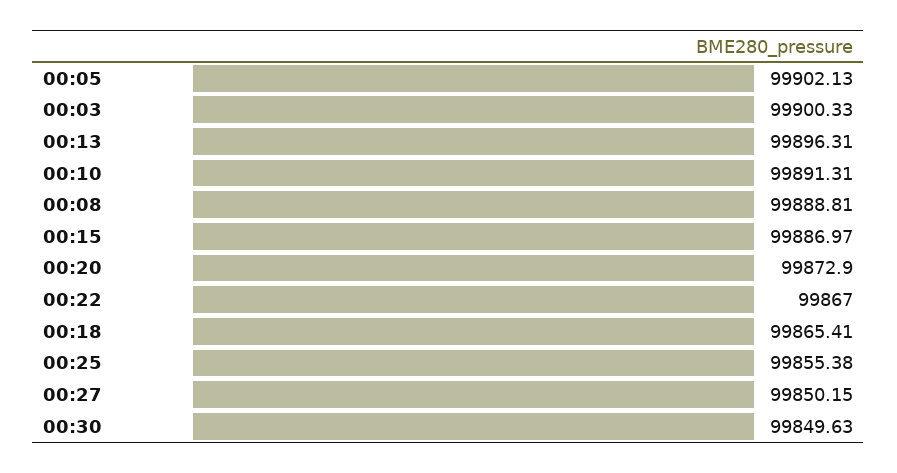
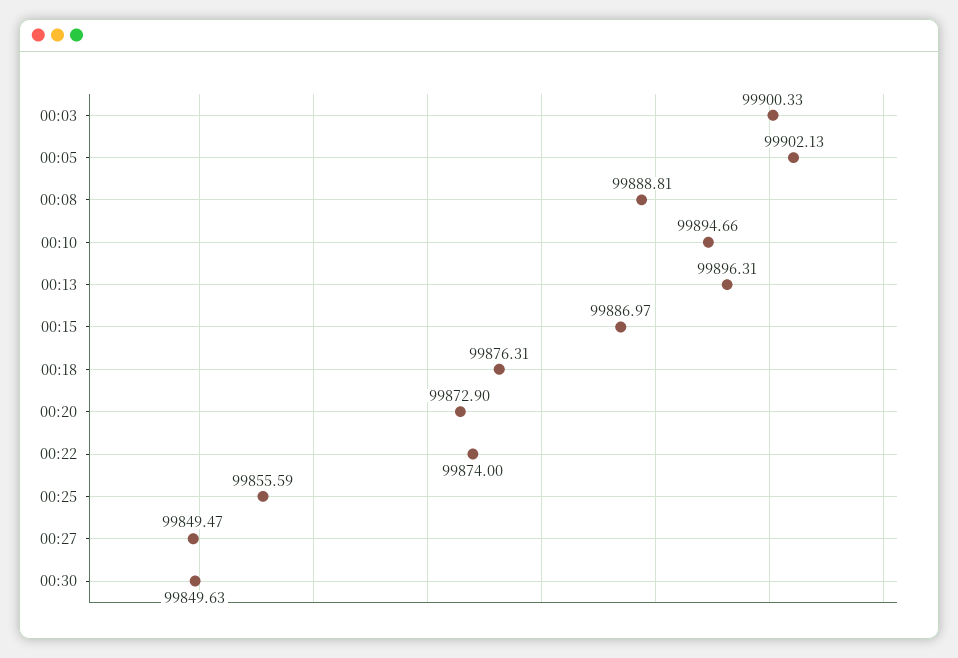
  {
    "00:05": 99902.13,
    "00:03": 99900.33,
    "00:13": 99896.31,
-   "00:10": 99891.31,
+   "00:10": 99894.66,
    "00:08": 99888.81,
    "00:15": 99886.97,
    "00:20": 99872.9,
-   "00:22": 99867,
+   "00:22": 99874,
-   "00:18": 99865.41,
+   "00:18": 99876.31,
-   "00:25": 99855.38,
+   "00:25": 99855.59,
-   "00:27": 99850.15,
+   "00:27": 99849.47,
    "00:30": 99849.63
  }

